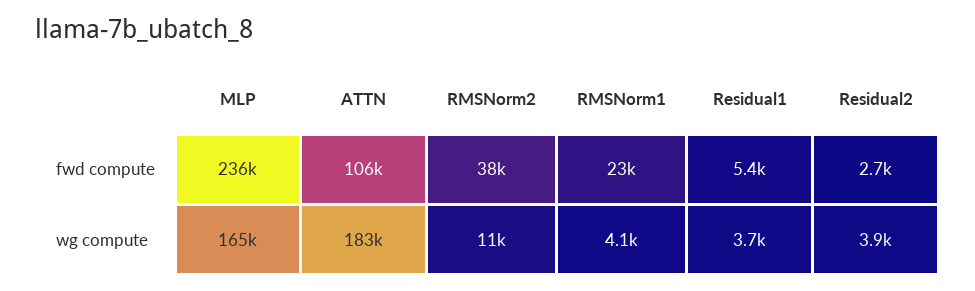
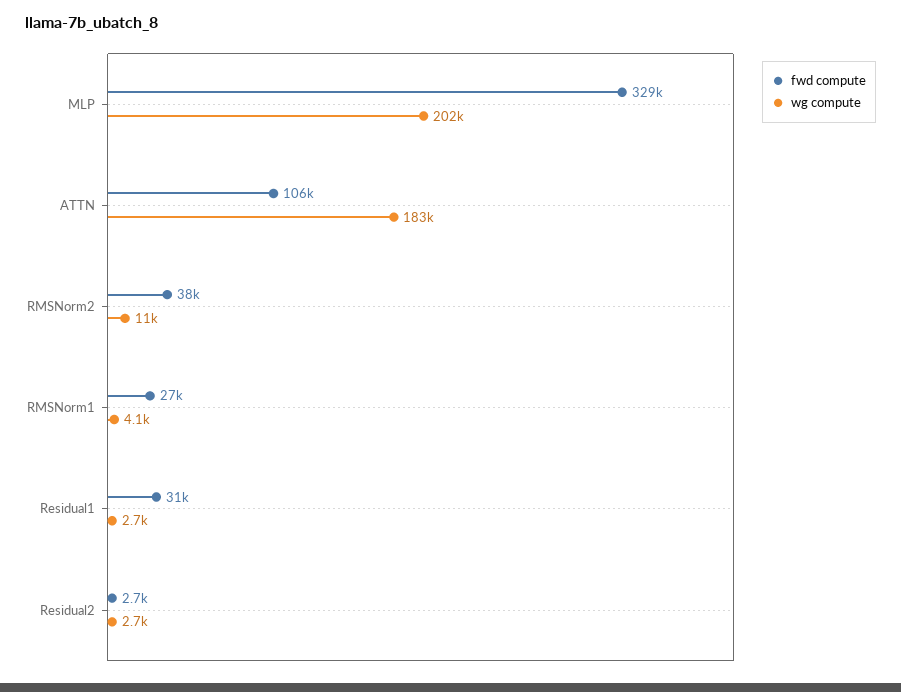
  {
    "fwd compute": {
-     "MLP": 236000,
+     "MLP": 329000,
      "ATTN": 106000,
      "RMSNorm2": 38000,
-     "RMSNorm1": 23000,
+     "RMSNorm1": 27000,
-     "Residual1": 5400,
+     "Residual1": 31000,
      "Residual2": 2700
    },
    "wg compute": {
-     "MLP": 165000,
+     "MLP": 202000,
      "ATTN": 183000,
      "RMSNorm2": 11000,
      "RMSNorm1": 4100,
-     "Residual1": 3700,
+     "Residual1": 2700,
-     "Residual2": 3900
+     "Residual2": 2700
    }
  }

